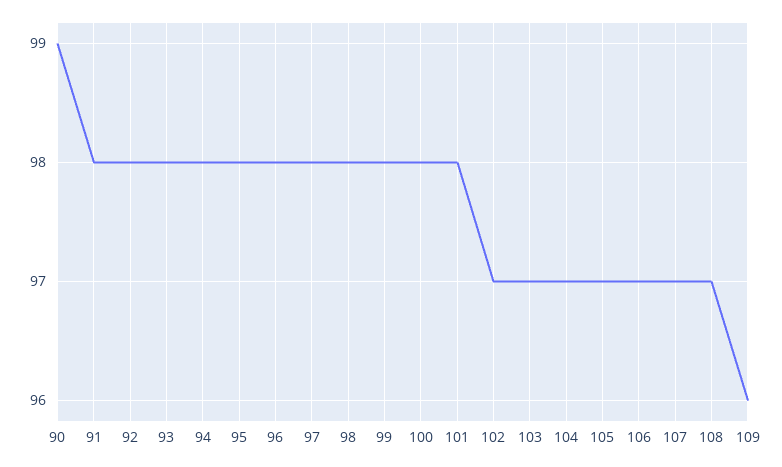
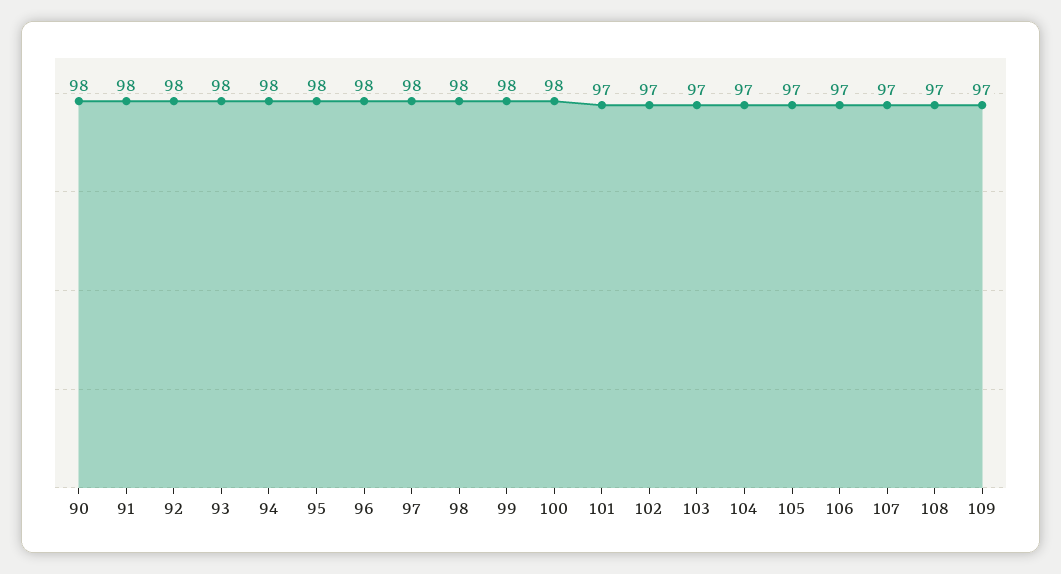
  {
-   "90": 99,
+   "90": 98,
    "91": 98,
    "92": 98,
    "93": 98,
    "94": 98,
    "95": 98,
    "96": 98,
    "97": 98,
    "98": 98,
    "99": 98,
    "100": 98,
-   "101": 98,
+   "101": 97,
    "102": 97,
    "103": 97,
    "104": 97,
    "105": 97,
    "106": 97,
    "107": 97,
    "108": 97,
-   "109": 96
+   "109": 97
  }

